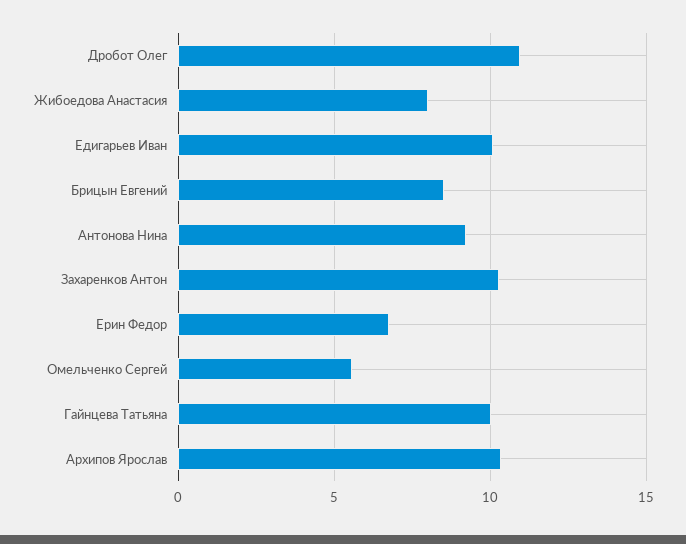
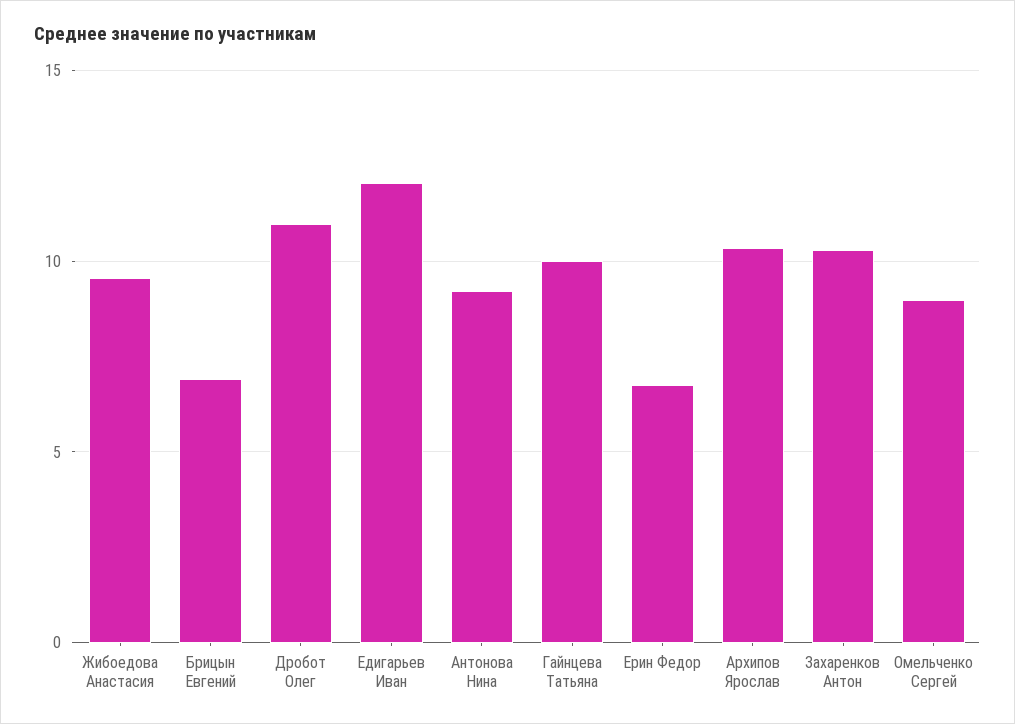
  {
    "Дробот Олег": 11,
-   "Жибоедова Анастасия": 8,
+   "Жибоедова Анастасия": 9.5,
-   "Едигарьев Иван": 10,
+   "Едигарьев Иван": 12,
-   "Брицын Евгений": 8.5,
+   "Брицын Евгений": 7,
    "Антонова Нина": 9,
    "Захаренков Антон": 10.5,
    "Ерин Федор": 7,
-   "Омельченко Сергей": 5.5,
+   "Омельченко Сергей": 9,
    "Гайнцева Татьяна": 10,
    "Архипов Ярослав": 10.5
  }

